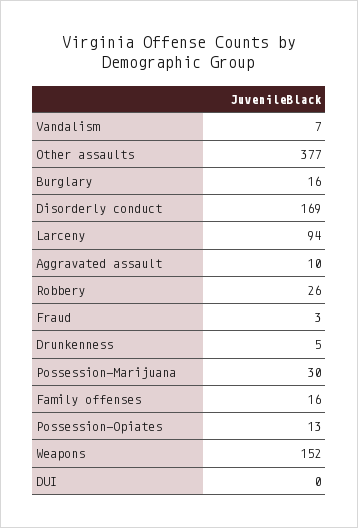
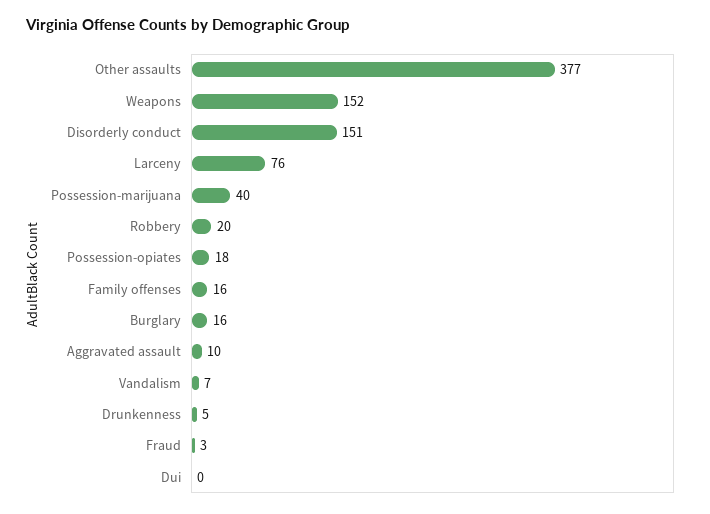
  {
    "Vandalism": 7,
    "Other assaults": 377,
    "Burglary": 16,
-   "Disorderly conduct": 169,
+   "Disorderly conduct": 151,
-   "Larceny": 94,
+   "Larceny": 76,
    "Aggravated assault": 10,
-   "Robbery": 26,
+   "Robbery": 20,
    "Fraud": 3,
    "Drunkenness": 5,
-   "Possession-Marijuana": 30,
+   "Possession-Marijuana": 40,
    "Family offenses": 16,
-   "Possession-Opiates": 13,
+   "Possession-Opiates": 18,
    "Weapons": 152,
    "DUI": 0
  }

